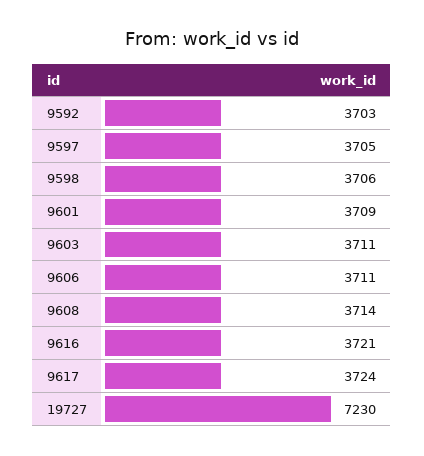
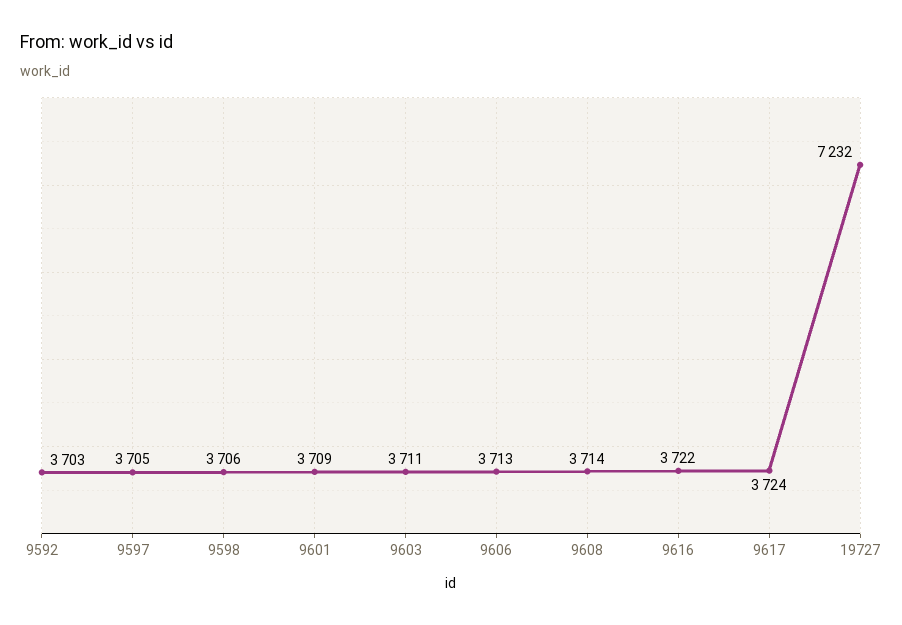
  {
    "9592": 3703,
    "9597": 3705,
    "9598": 3706,
    "9601": 3709,
    "9603": 3711,
-   "9606": 3711,
+   "9606": 3713,
    "9608": 3714,
-   "9616": 3721,
+   "9616": 3722,
    "9617": 3724,
-   "19727": 7230
+   "19727": 7232
  }

